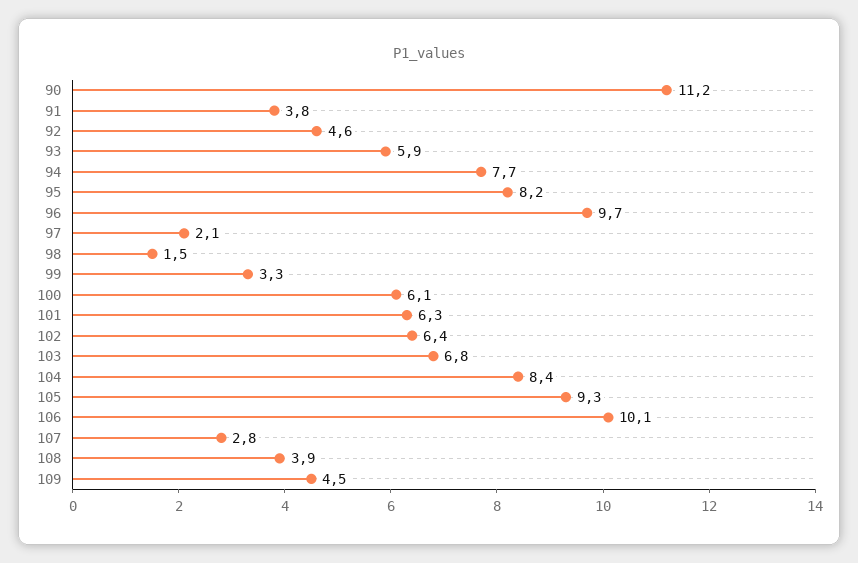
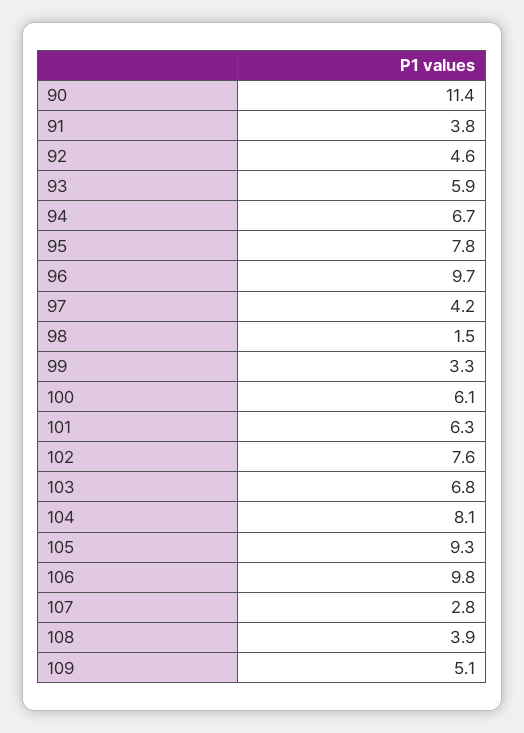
  {
-   "90": 11.2,
+   "90": 11.4,
    "91": 3.8,
    "92": 4.6,
    "93": 5.9,
-   "94": 7.7,
+   "94": 6.7,
-   "95": 8.2,
+   "95": 7.8,
    "96": 9.7,
-   "97": 2.1,
+   "97": 4.2,
    "98": 1.5,
    "99": 3.3,
    "100": 6.1,
    "101": 6.3,
-   "102": 6.4,
+   "102": 7.6,
    "103": 6.8,
-   "104": 8.4,
+   "104": 8.1,
    "105": 9.3,
-   "106": 10.1,
+   "106": 9.8,
    "107": 2.8,
    "108": 3.9,
-   "109": 4.5
+   "109": 5.1
  }

